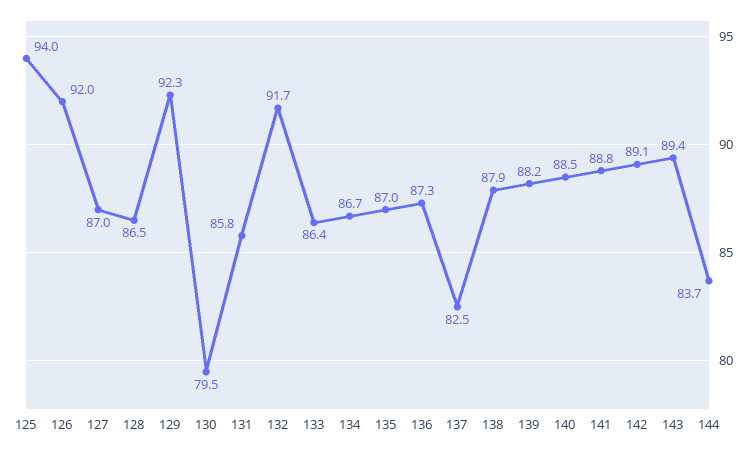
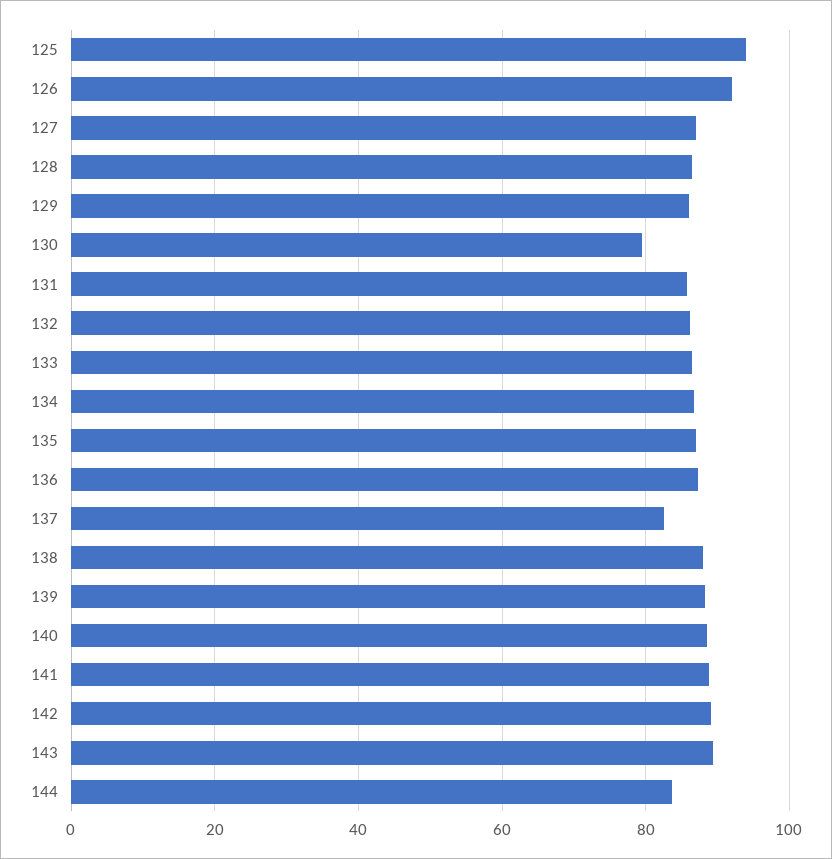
  {
    "125": 94,
    "126": 92,
    "127": 87,
    "128": 86.5,
-   "129": 92.3,
+   "129": 86,
    "130": 79.5,
    "131": 85.8,
-   "132": 91.7,
+   "132": 86,
    "133": 86.4,
    "134": 86.7,
    "135": 87,
    "136": 87.3,
    "137": 82.5,
    "138": 87.9,
    "139": 88.2,
    "140": 88.5,
    "141": 88.8,
    "142": 89.1,
    "143": 89.4,
    "144": 83.7
  }

